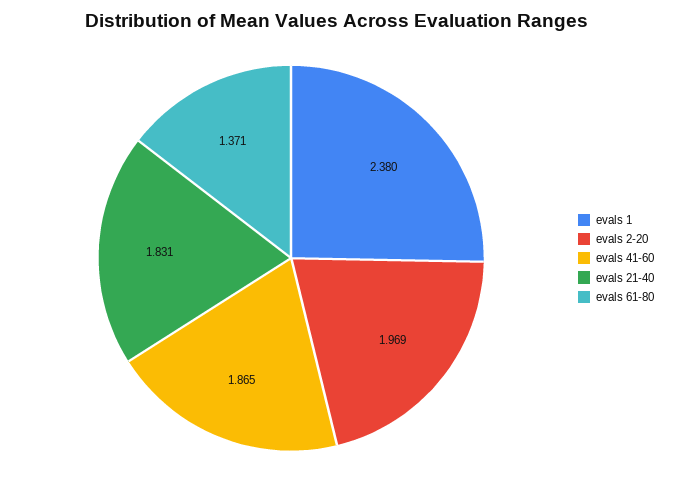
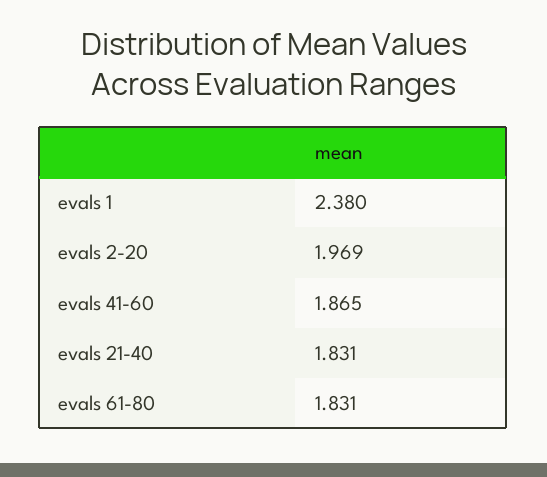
  {
    "evals 1": 2.38,
    "evals 2-20": 1.969,
    "evals 41-60": 1.865,
    "evals 21-40": 1.831,
-   "evals 61-80": 1.371
+   "evals 61-80": 1.831
  }

